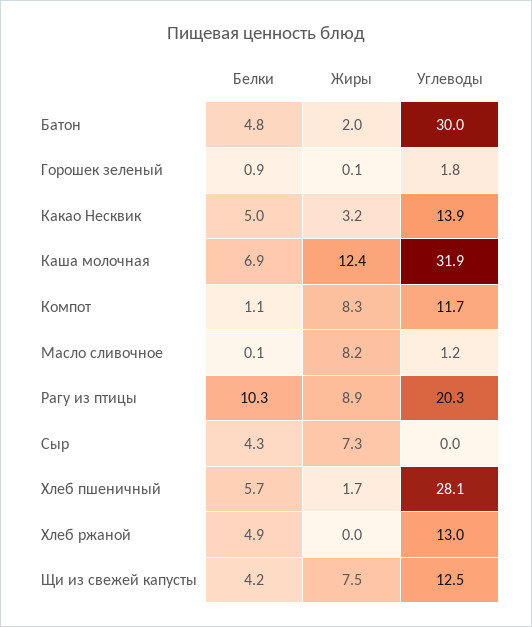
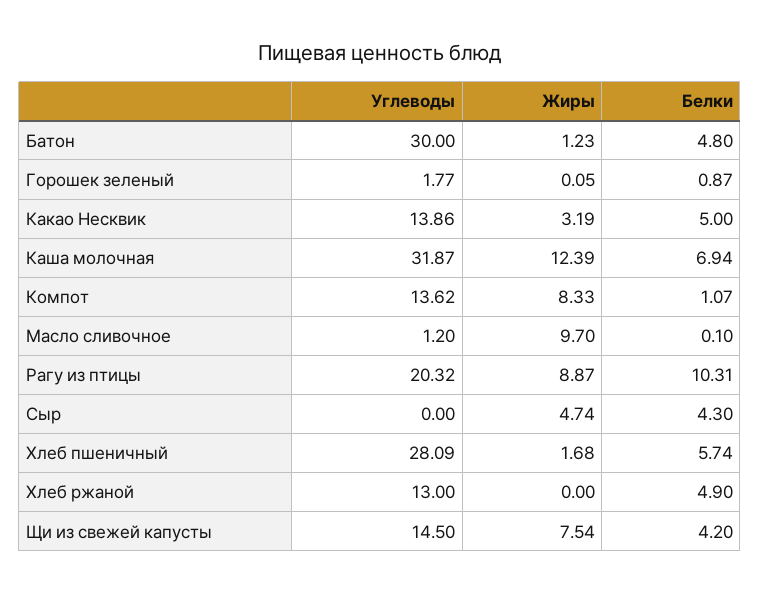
  {
    "Белки": {
      "Батон": 4.8,
      "Горошек зеленый": 0.87,
      "Какао Несквик": 5,
      "Каша молочная": 6.94,
      "Компот": 1.07,
      "Масло сливочное": 0.1,
      "Рагу из птицы": 10.31,
      "Сыр": 4.3,
      "Хлеб пшеничный": 5.74,
      "Хлеб ржаной": 4.9,
      "Щи из свежей капусты": 4.2
    },
    "Жиры": {
-     "Батон": 2,
+     "Батон": 1.23,
      "Горошек зеленый": 0.05,
      "Какао Несквик": 3.19,
      "Каша молочная": 12.39,
      "Компот": 8.33,
-     "Масло сливочное": 8.2,
+     "Масло сливочное": 9.7,
      "Рагу из птицы": 8.87,
-     "Сыр": 7.3,
+     "Сыр": 4.74,
      "Хлеб пшеничный": 1.68,
      "Хлеб ржаной": 0,
      "Щи из свежей капусты": 7.54
    },
    "Углеводы": {
      "Батон": 30,
      "Горошек зеленый": 1.77,
      "Какао Несквик": 13.86,
      "Каша молочная": 31.87,
-     "Компот": 11.7,
+     "Компот": 13.62,
      "Масло сливочное": 1.2,
      "Рагу из птицы": 20.32,
      "Сыр": 0,
      "Хлеб пшеничный": 28.09,
      "Хлеб ржаной": 13,
-     "Щи из свежей капусты": 12.5
+     "Щи из свежей капусты": 14.5
    }
  }

